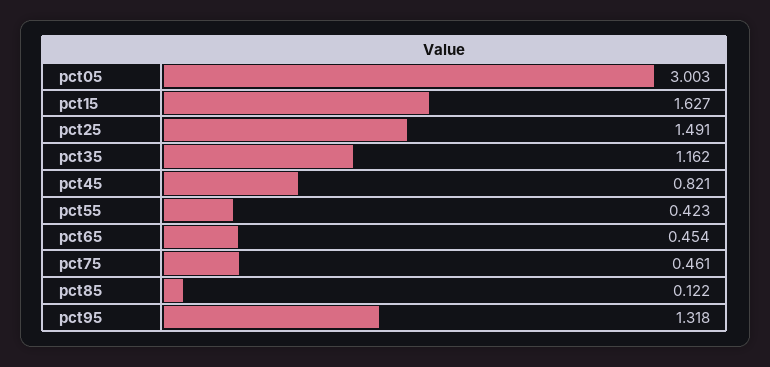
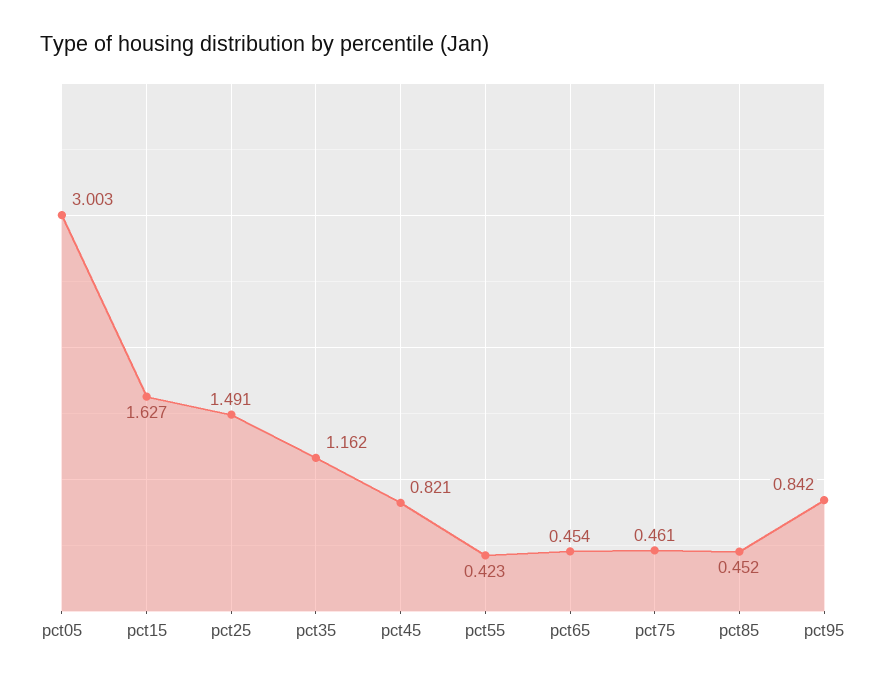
  {
    "pct05": 3.003,
    "pct15": 1.627,
    "pct25": 1.491,
    "pct35": 1.162,
    "pct45": 0.821,
    "pct55": 0.423,
    "pct65": 0.454,
    "pct75": 0.461,
-   "pct85": 0.122,
+   "pct85": 0.452,
-   "pct95": 1.318
+   "pct95": 0.842
  }

